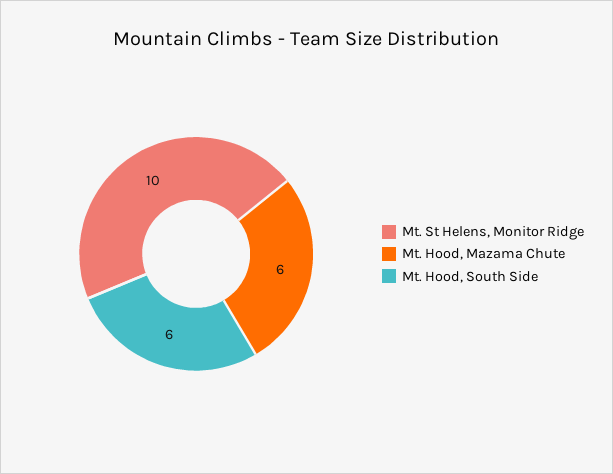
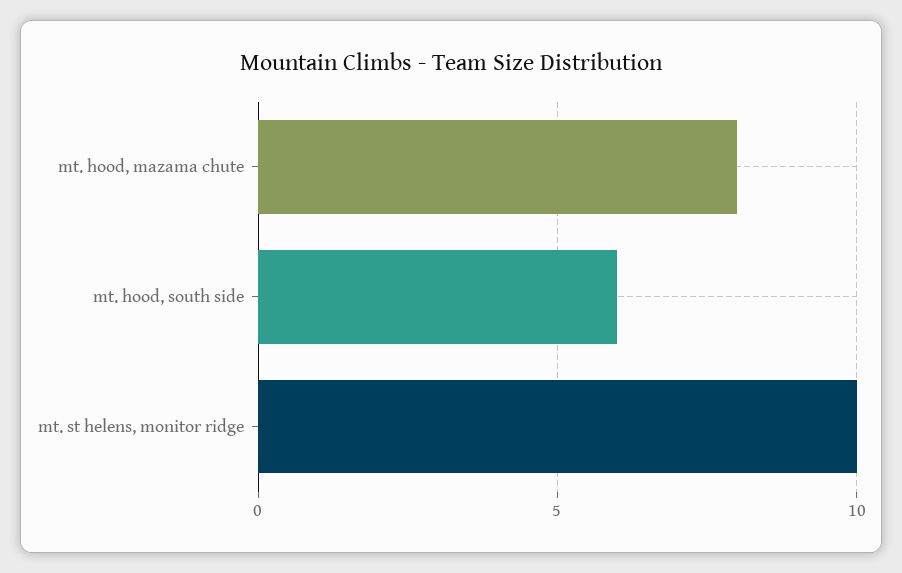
  {
    "Mt. St Helens, Monitor Ridge": 10,
-   "Mt. Hood, Mazama Chute": 6,
+   "Mt. Hood, Mazama Chute": 8,
    "Mt. Hood, South Side": 6
  }

